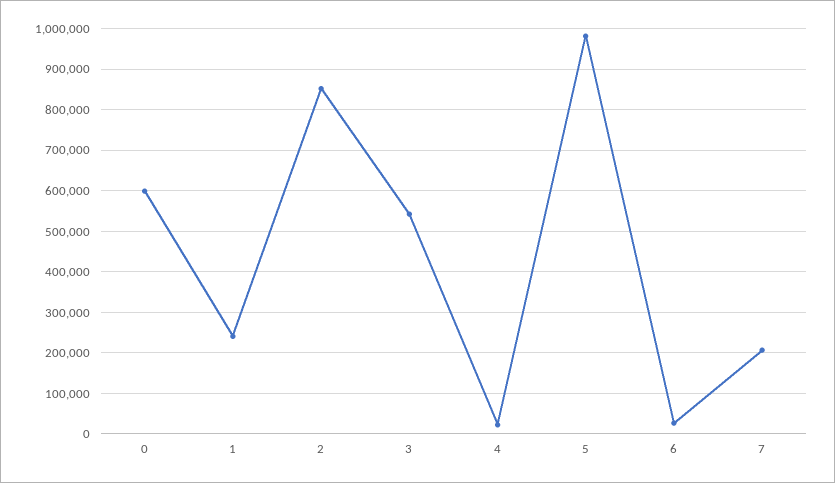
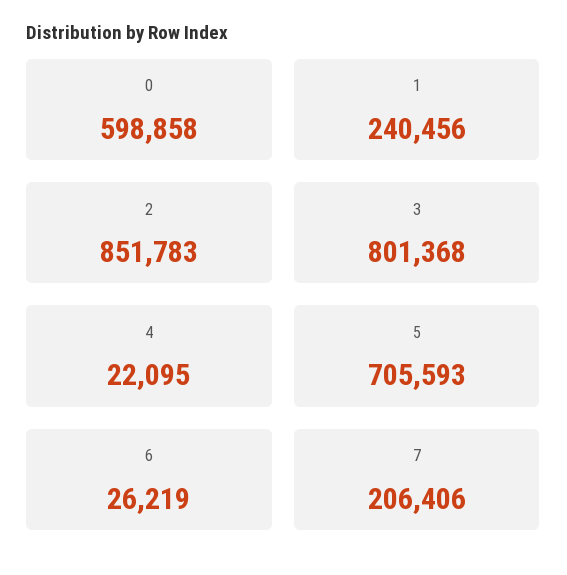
  {
    "0": 598858,
    "1": 240456,
    "2": 851783,
-   "3": 540000,
+   "3": 801368,
    "4": 22095,
-   "5": 980000,
+   "5": 705593,
    "6": 26219,
    "7": 206406
  }

